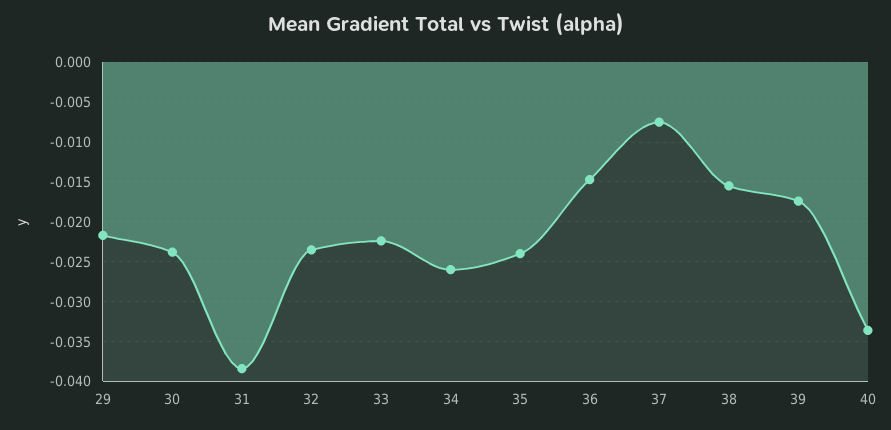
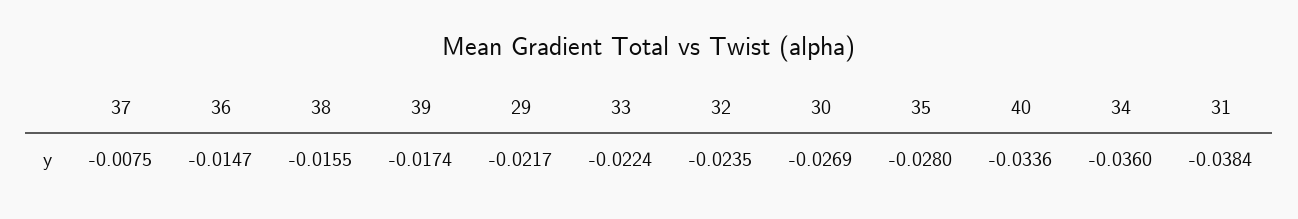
  {
    "29": -0.0217,
-   "30": -0.024,
+   "30": -0.0269,
    "31": -0.0384,
    "32": -0.0235,
    "33": -0.0224,
-   "34": -0.026,
+   "34": -0.036,
-   "35": -0.024,
+   "35": -0.028,
    "36": -0.0147,
    "37": -0.0075,
    "38": -0.0155,
    "39": -0.0174,
    "40": -0.0336
  }

